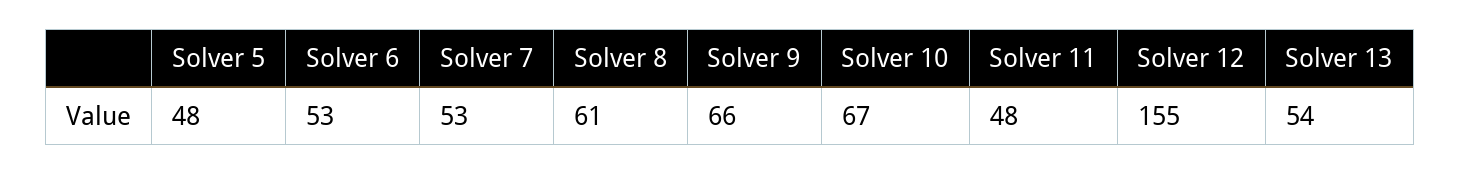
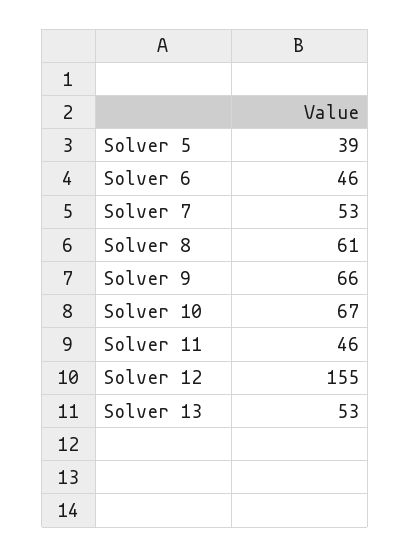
  {
-   "Solver 5": 48,
+   "Solver 5": 39,
-   "Solver 6": 53,
+   "Solver 6": 46,
    "Solver 7": 53,
    "Solver 8": 61,
    "Solver 9": 66,
    "Solver 10": 67,
-   "Solver 11": 48,
+   "Solver 11": 46,
    "Solver 12": 155,
-   "Solver 13": 54
+   "Solver 13": 53
  }

